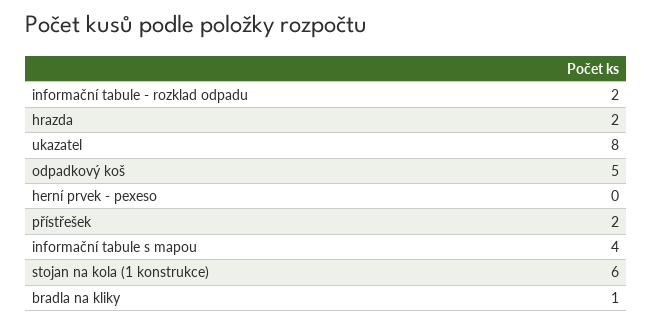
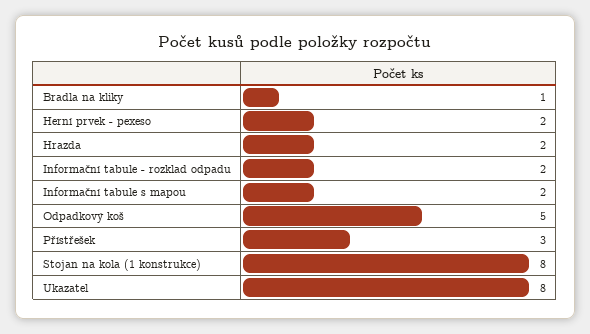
  {
    "informační tabule - rozklad odpadu": 2,
    "hrazda": 2,
    "ukazatel": 8,
    "odpadkový koš": 5,
-   "herní prvek - pexeso": 0,
+   "herní prvek - pexeso": 2,
-   "přístřešek": 2,
+   "přístřešek": 3,
-   "informační tabule s mapou": 4,
+   "informační tabule s mapou": 2,
-   "stojan na kola (1 konstrukce)": 6,
+   "stojan na kola (1 konstrukce)": 8,
    "bradla na kliky": 1
  }

